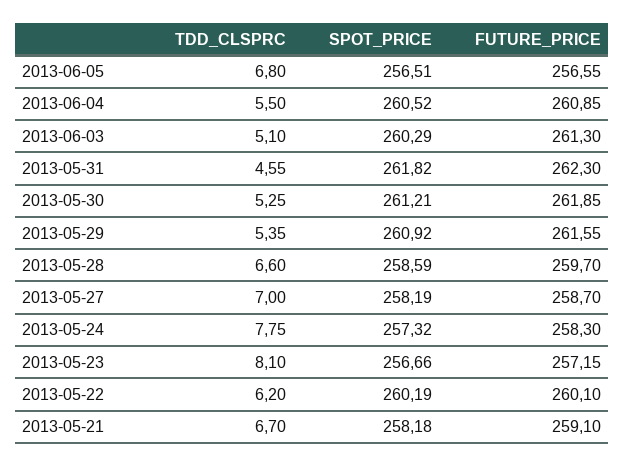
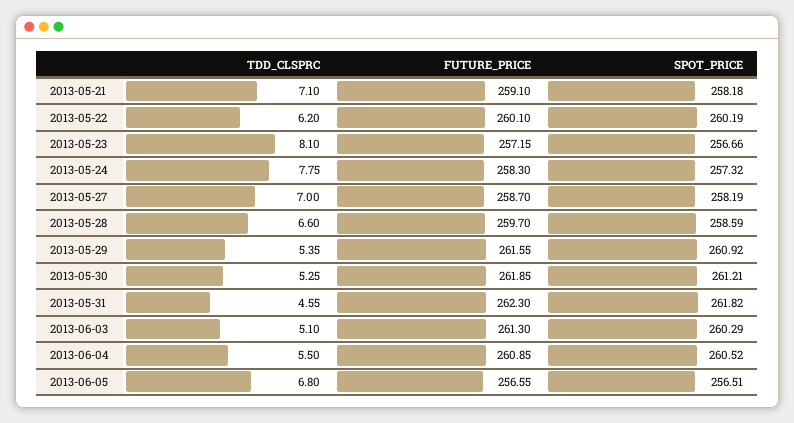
  {
    "TDD_CLSPRC": {
      "2013-06-05": 6.8,
      "2013-06-04": 5.5,
      "2013-06-03": 5.1,
      "2013-05-31": 4.55,
      "2013-05-30": 5.25,
      "2013-05-29": 5.35,
      "2013-05-28": 6.6,
      "2013-05-27": 7,
      "2013-05-24": 7.75,
      "2013-05-23": 8.1,
      "2013-05-22": 6.2,
-     "2013-05-21": 6.7
+     "2013-05-21": 7.1
    },
    "SPOT_PRICE": {
      "2013-06-05": 256.51,
      "2013-06-04": 260.52,
      "2013-06-03": 260.29,
      "2013-05-31": 261.82,
      "2013-05-30": 261.21,
      "2013-05-29": 260.92,
      "2013-05-28": 258.59,
      "2013-05-27": 258.19,
      "2013-05-24": 257.32,
      "2013-05-23": 256.66,
      "2013-05-22": 260.19,
      "2013-05-21": 258.18
    },
    "FUTURE_PRICE": {
      "2013-06-05": 256.55,
      "2013-06-04": 260.85,
      "2013-06-03": 261.3,
      "2013-05-31": 262.3,
      "2013-05-30": 261.85,
      "2013-05-29": 261.55,
      "2013-05-28": 259.7,
      "2013-05-27": 258.7,
      "2013-05-24": 258.3,
      "2013-05-23": 257.15,
      "2013-05-22": 260.1,
      "2013-05-21": 259.1
    }
  }

